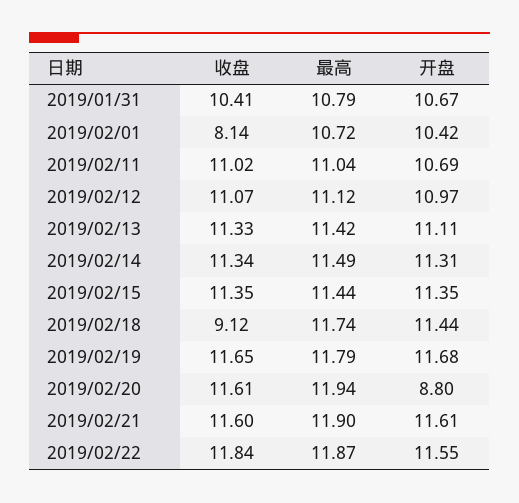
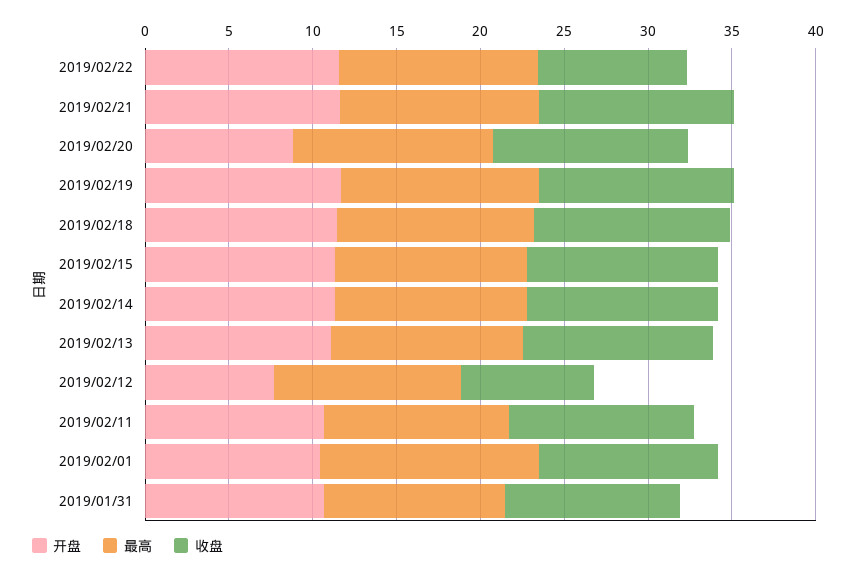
  {
    "收盘": {
      "2019/01/31": 10.41,
-     "2019/02/01": 8.14,
+     "2019/02/01": 11,
      "2019/02/11": 11.02,
-     "2019/02/12": 11.07,
+     "2019/02/12": 8,
      "2019/02/13": 11.33,
      "2019/02/14": 11.34,
      "2019/02/15": 11.35,
-     "2019/02/18": 9.12,
+     "2019/02/18": 12,
      "2019/02/19": 11.65,
      "2019/02/20": 11.61,
      "2019/02/21": 11.6,
-     "2019/02/22": 11.84
+     "2019/02/22": 9
    },
    "最高": {
      "2019/01/31": 10.79,
-     "2019/02/01": 10.72,
+     "2019/02/01": 13,
      "2019/02/11": 11.04,
      "2019/02/12": 11.12,
      "2019/02/13": 11.42,
      "2019/02/14": 11.49,
      "2019/02/15": 11.44,
      "2019/02/18": 11.74,
      "2019/02/19": 11.79,
      "2019/02/20": 11.94,
      "2019/02/21": 11.9,
      "2019/02/22": 11.87
    },
    "开盘": {
      "2019/01/31": 10.67,
      "2019/02/01": 10.42,
      "2019/02/11": 10.69,
-     "2019/02/12": 10.97,
+     "2019/02/12": 8,
      "2019/02/13": 11.11,
      "2019/02/14": 11.31,
      "2019/02/15": 11.35,
      "2019/02/18": 11.44,
      "2019/02/19": 11.68,
      "2019/02/20": 8.8,
      "2019/02/21": 11.61,
      "2019/02/22": 11.55
    }
  }

